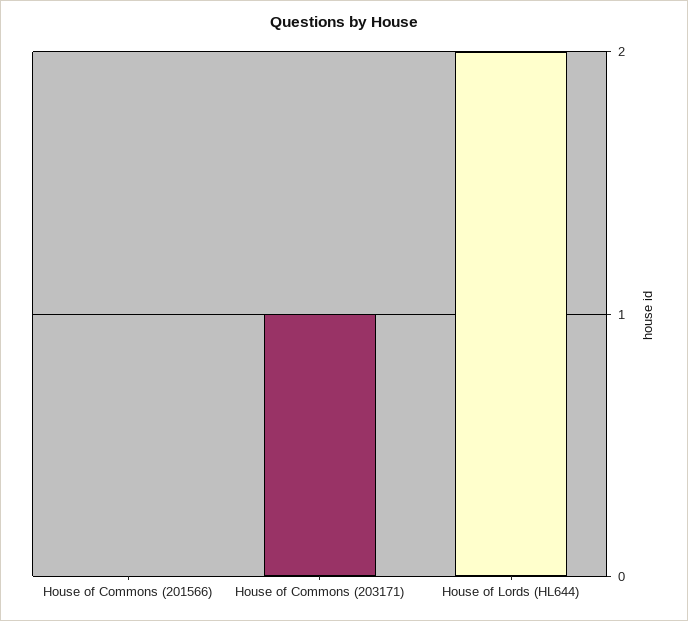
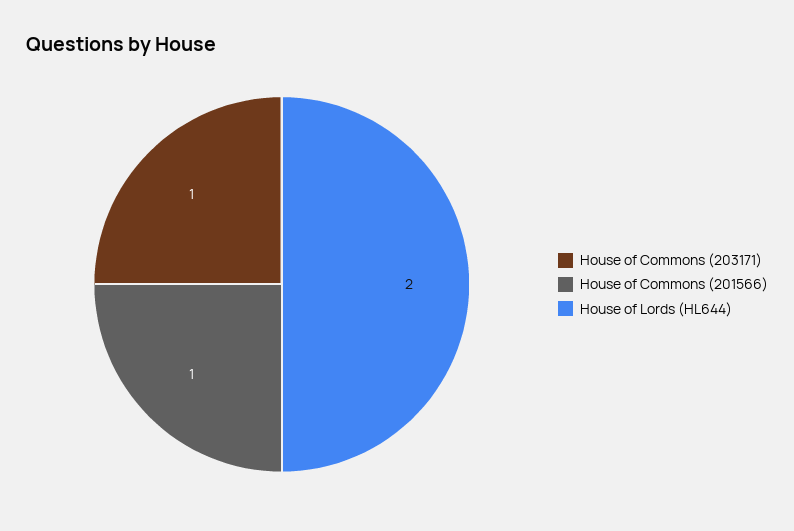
  {
-   "House of Commons (201566)": 0,
+   "House of Commons (201566)": 1,
    "House of Commons (203171)": 1,
    "House of Lords (HL644)": 2
  }

